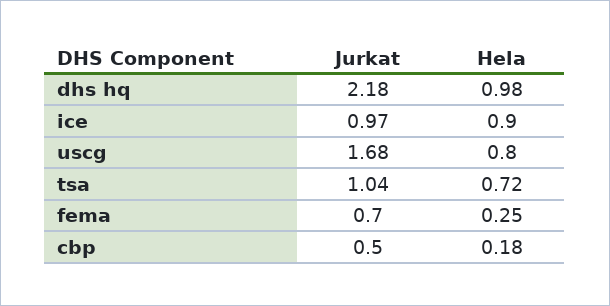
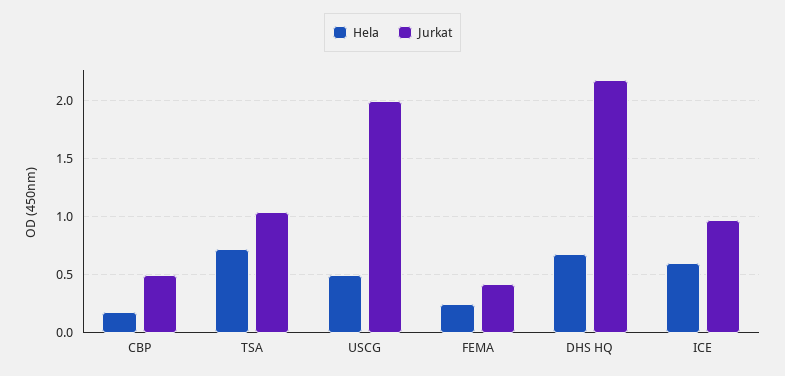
  {
    "Jurkat": {
      "dhs hq": 2.18,
      "ice": 0.97,
-     "uscg": 1.68,
+     "uscg": 2,
      "tsa": 1.04,
-     "fema": 0.7,
+     "fema": 0.4,
      "cbp": 0.5
    },
    "Hela": {
-     "dhs hq": 0.98,
+     "dhs hq": 0.7,
-     "ice": 0.9,
+     "ice": 0.6,
-     "uscg": 0.8,
+     "uscg": 0.5,
      "tsa": 0.72,
      "fema": 0.25,
      "cbp": 0.18
    }
  }

